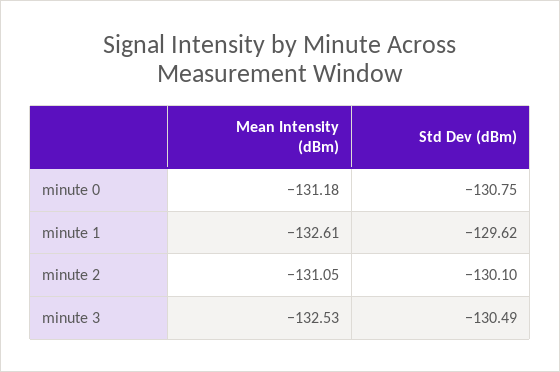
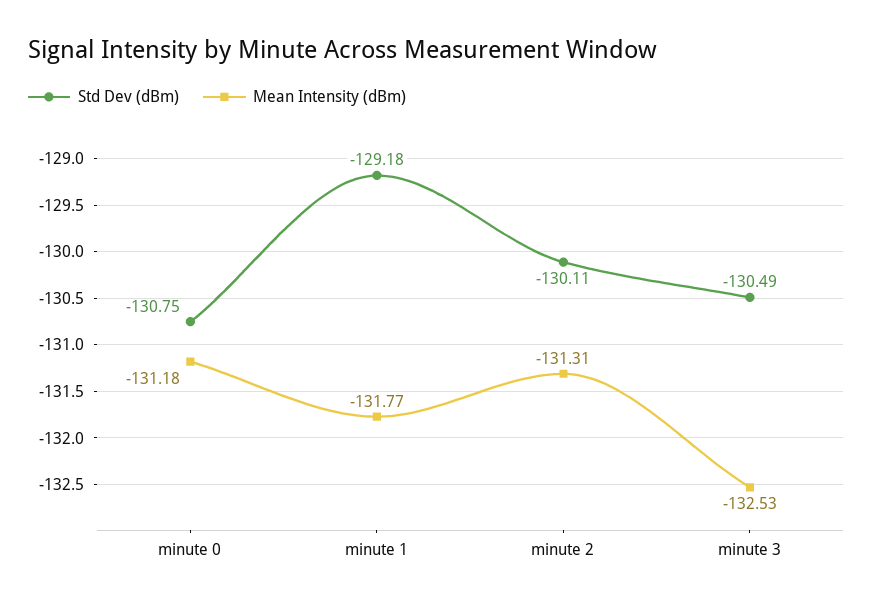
  {
    "Mean Intensity (dBm)": {
      "minute 0": -131.18,
-     "minute 1": -132.61,
+     "minute 1": -131.77,
-     "minute 2": -131.05,
+     "minute 2": -131.31,
      "minute 3": -132.53
    },
    "Std Dev (dBm)": {
      "minute 0": -130.75,
-     "minute 1": -129.62,
+     "minute 1": -129.18,
-     "minute 2": -130.1,
+     "minute 2": -130.11,
      "minute 3": -130.49
    }
  }

